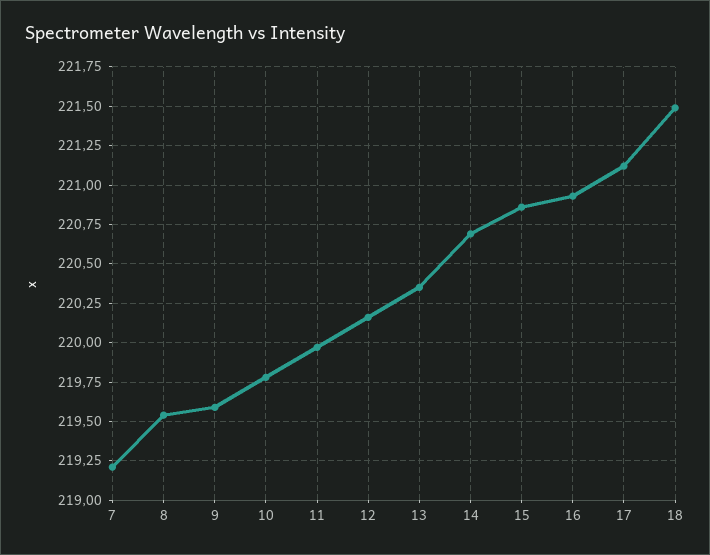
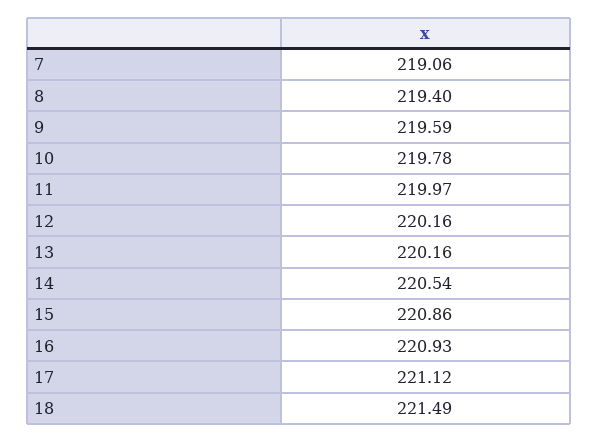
  {
-   "7": 219.2,
+   "7": 219.06,
-   "8": 219.55,
+   "8": 219.4,
    "9": 219.59,
    "10": 219.78,
    "11": 219.97,
    "12": 220.16,
-   "13": 220.35,
+   "13": 220.16,
-   "14": 220.7,
+   "14": 220.54,
    "15": 220.86,
    "16": 220.93,
    "17": 221.12,
    "18": 221.49
  }

